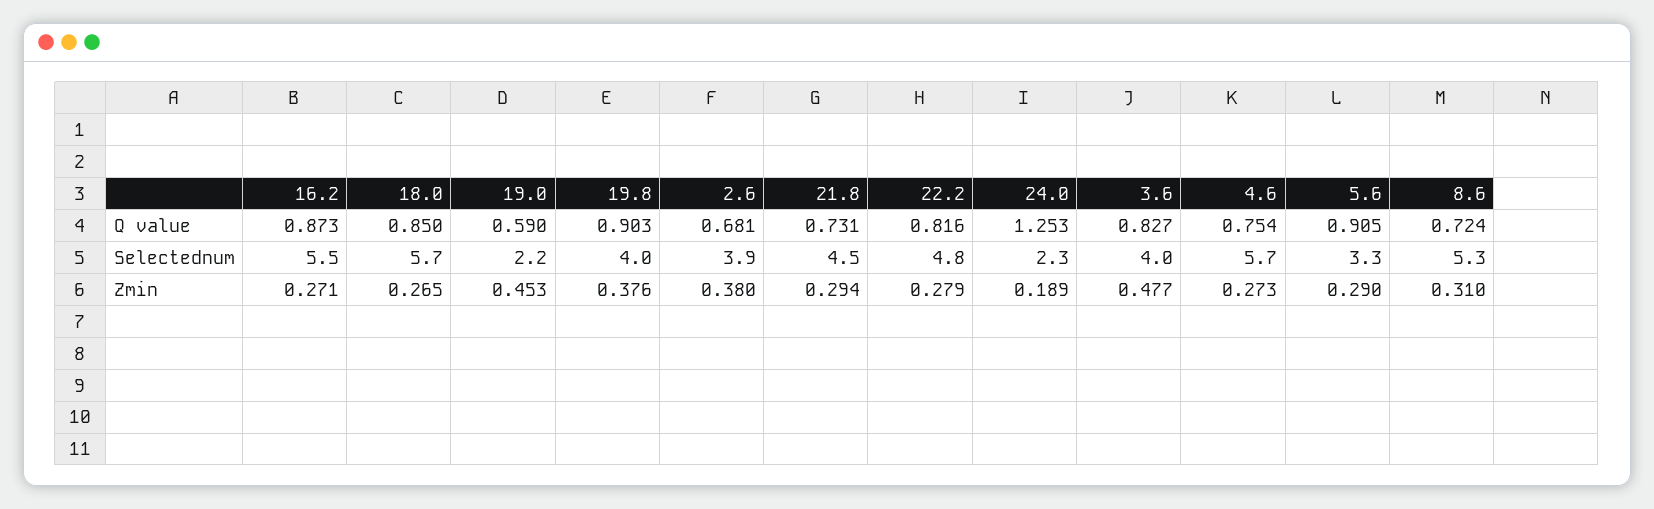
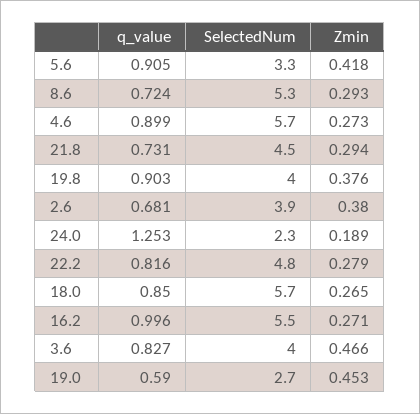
  {
    "16.2": {
-     "Q value": 0.873,
+     "Q value": 0.996,
      "Selectednum": 5.5,
      "Zmin": 0.271
    },
    "18.0": {
      "Q value": 0.85,
      "Selectednum": 5.7,
      "Zmin": 0.265
    },
    "19.0": {
      "Q value": 0.59,
-     "Selectednum": 2.2,
+     "Selectednum": 2.7,
      "Zmin": 0.453
    },
    "19.8": {
      "Q value": 0.903,
      "Selectednum": 4,
      "Zmin": 0.376
    },
    "2.6": {
      "Q value": 0.681,
      "Selectednum": 3.9,
      "Zmin": 0.38
    },
    "21.8": {
      "Q value": 0.731,
      "Selectednum": 4.5,
      "Zmin": 0.294
    },
    "22.2": {
      "Q value": 0.816,
      "Selectednum": 4.8,
      "Zmin": 0.279
    },
    "24.0": {
      "Q value": 1.253,
      "Selectednum": 2.3,
      "Zmin": 0.189
    },
    "3.6": {
      "Q value": 0.827,
      "Selectednum": 4,
-     "Zmin": 0.477
+     "Zmin": 0.466
    },
    "4.6": {
-     "Q value": 0.754,
+     "Q value": 0.899,
      "Selectednum": 5.7,
      "Zmin": 0.273
    },
    "5.6": {
      "Q value": 0.905,
      "Selectednum": 3.3,
-     "Zmin": 0.29
+     "Zmin": 0.418
    },
    "8.6": {
      "Q value": 0.724,
      "Selectednum": 5.3,
-     "Zmin": 0.31
+     "Zmin": 0.293
    }
  }

